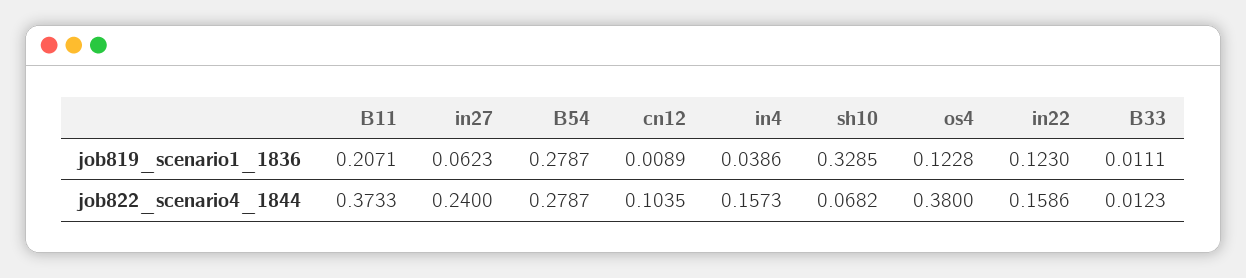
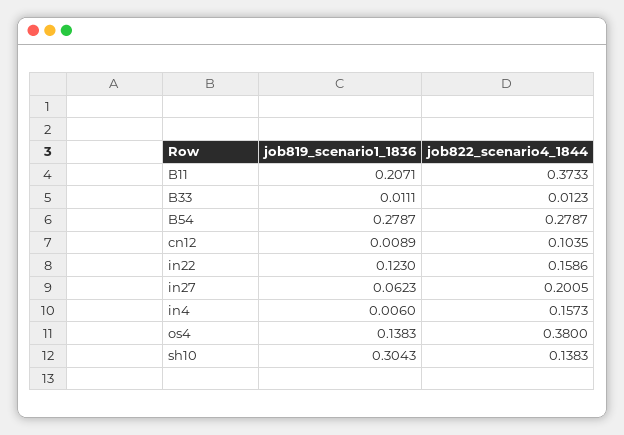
  {
    "B11": {
      "job819_scenario1_1836": 0.2071,
      "job822_scenario4_1844": 0.3733
    },
    "in27": {
      "job819_scenario1_1836": 0.0623,
-     "job822_scenario4_1844": 0.24
+     "job822_scenario4_1844": 0.2005
    },
    "B54": {
      "job819_scenario1_1836": 0.2787,
      "job822_scenario4_1844": 0.2787
    },
    "cn12": {
      "job819_scenario1_1836": 0.0089,
      "job822_scenario4_1844": 0.1035
    },
    "in4": {
-     "job819_scenario1_1836": 0.0386,
+     "job819_scenario1_1836": 0.006,
      "job822_scenario4_1844": 0.1573
    },
    "sh10": {
-     "job819_scenario1_1836": 0.3285,
+     "job819_scenario1_1836": 0.3043,
-     "job822_scenario4_1844": 0.0682
+     "job822_scenario4_1844": 0.1383
    },
    "os4": {
-     "job819_scenario1_1836": 0.1228,
+     "job819_scenario1_1836": 0.1383,
      "job822_scenario4_1844": 0.38
    },
    "in22": {
      "job819_scenario1_1836": 0.123,
      "job822_scenario4_1844": 0.1586
    },
    "B33": {
      "job819_scenario1_1836": 0.0111,
      "job822_scenario4_1844": 0.0123
    }
  }

